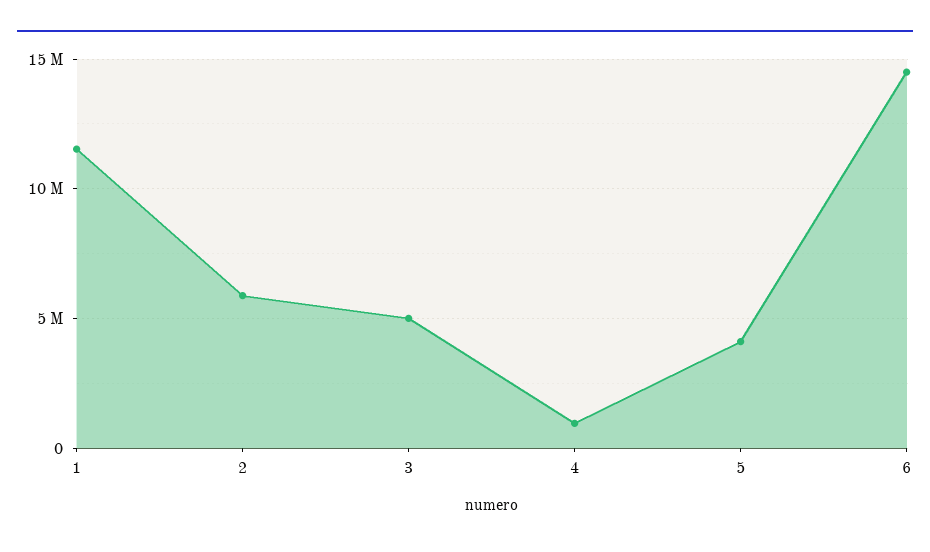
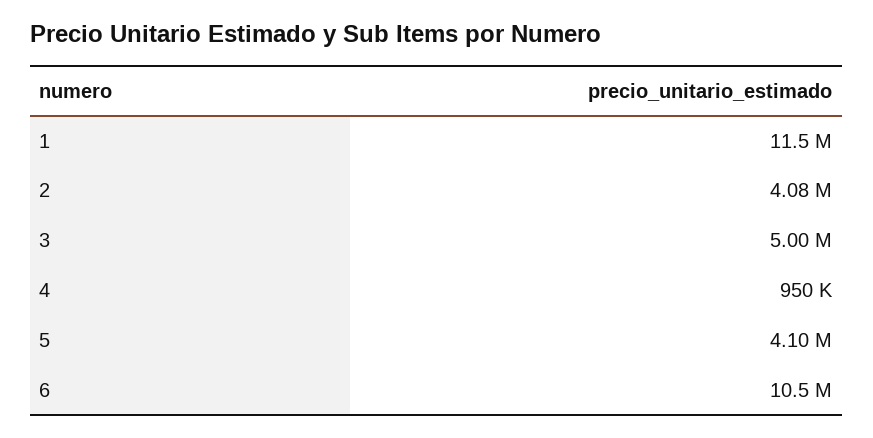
  {
    "1": 11500000,
-   "2": 6000000,
+   "2": 4080000,
    "3": 5000000,
    "4": 950000,
    "5": 4100000,
-   "6": 14500000
+   "6": 10500000
  }

